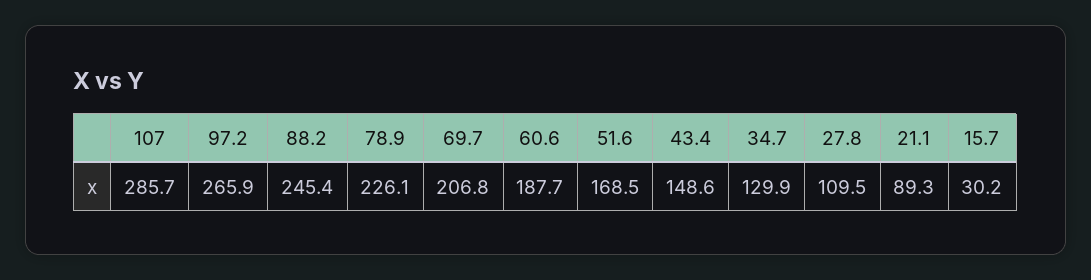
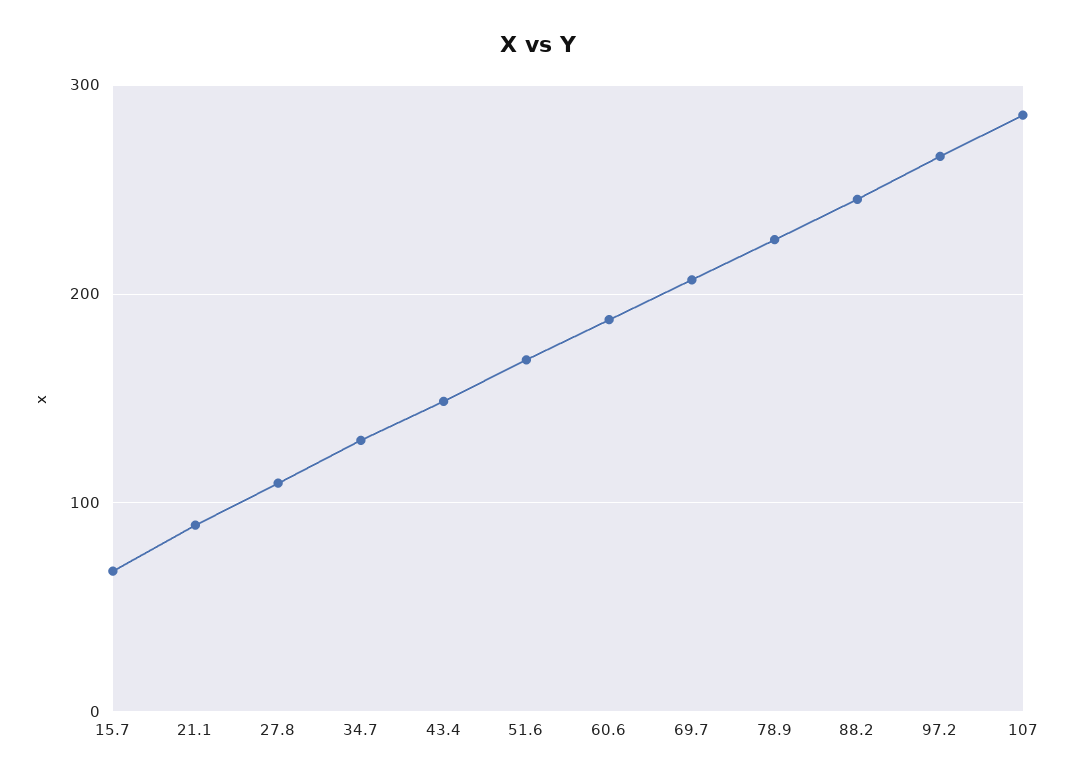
  {
    "107": 285.7,
    "97.2": 265.9,
    "88.2": 245.4,
    "78.9": 226.1,
    "69.7": 206.8,
    "60.6": 187.7,
    "51.6": 168.5,
    "43.4": 148.6,
    "34.7": 129.9,
    "27.8": 109.5,
    "21.1": 89.3,
-   "15.7": 30.2
+   "15.7": 70
  }

